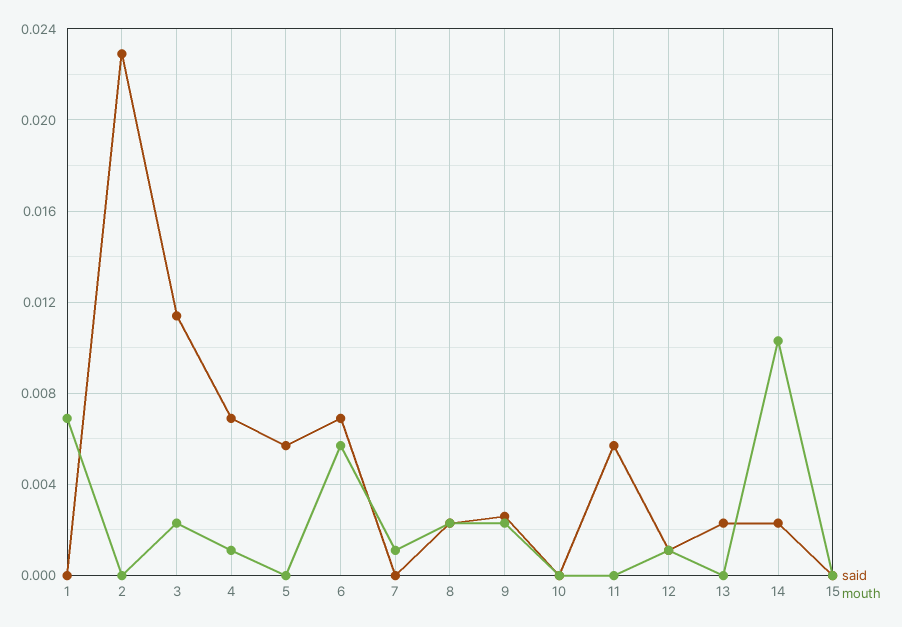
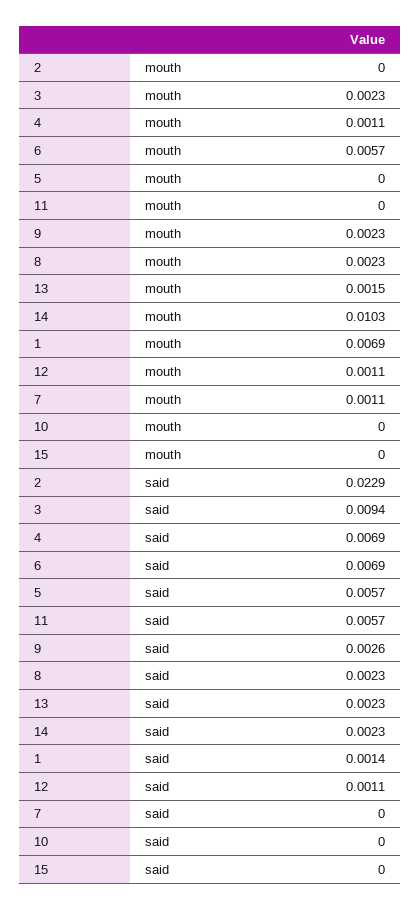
  {
    "said": {
-     "1": 0,
+     "1": 0.0014,
      "2": 0.0229,
-     "3": 0.0115,
+     "3": 0.0094,
      "4": 0.0069,
      "5": 0.0057,
      "6": 0.0069,
      "7": 0,
      "8": 0.0023,
      "9": 0.0026,
      "10": 0,
      "11": 0.0057,
      "12": 0.0011,
      "13": 0.0023,
      "14": 0.0023,
      "15": 0
    },
    "mouth": {
      "1": 0.0069,
      "2": 0,
      "3": 0.0023,
      "4": 0.0011,
      "5": 0,
      "6": 0.0057,
      "7": 0.0011,
      "8": 0.0023,
      "9": 0.0023,
      "10": 0,
      "11": 0,
      "12": 0.0011,
-     "13": 0,
+     "13": 0.0015,
      "14": 0.0103,
      "15": 0
    }
  }

